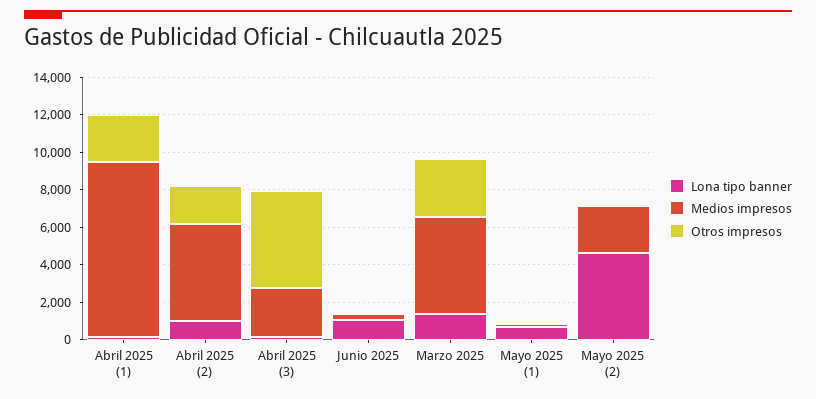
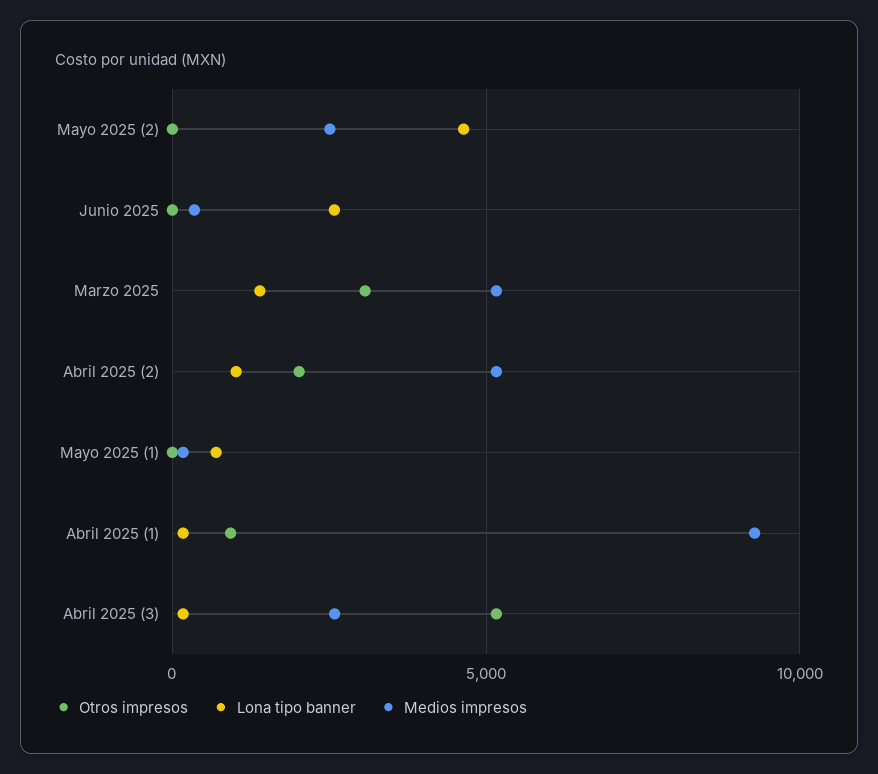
  {
    "Lona tipo banner": {
      "Abril 2025 (1)": 0,
      "Abril 2025 (2)": 1000,
      "Abril 2025 (3)": 0,
-     "Junio 2025": 1000,
+     "Junio 2025": 2500,
      "Marzo 2025": 1500,
      "Mayo 2025 (1)": 500,
      "Mayo 2025 (2)": 4500
    },
    "Medios impresos": {
      "Abril 2025 (1)": 9500,
      "Abril 2025 (2)": 5000,
      "Abril 2025 (3)": 2500,
      "Junio 2025": 500,
      "Marzo 2025": 5000,
      "Mayo 2025 (1)": 0,
      "Mayo 2025 (2)": 2500
    },
    "Otros impresos": {
-     "Abril 2025 (1)": 2500,
+     "Abril 2025 (1)": 1000,
      "Abril 2025 (2)": 2000,
      "Abril 2025 (3)": 5000,
      "Junio 2025": 0,
      "Marzo 2025": 3000,
      "Mayo 2025 (1)": 0,
      "Mayo 2025 (2)": 0
    }
  }

